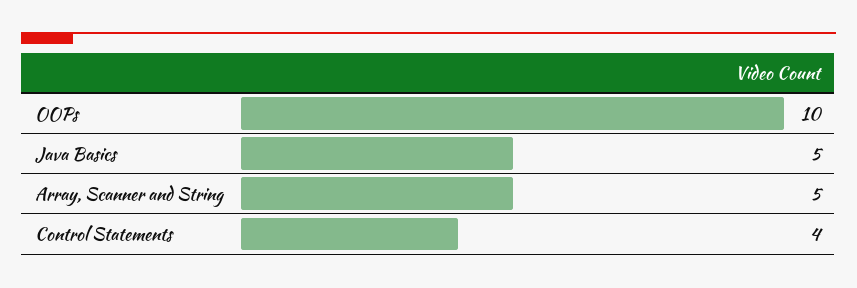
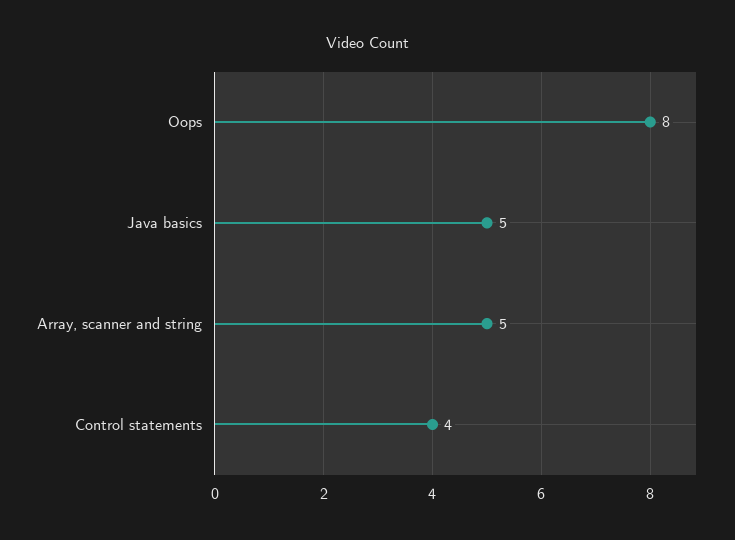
  {
-   "OOPs": 10,
+   "OOPs": 8,
    "Java Basics": 5,
    "Array, Scanner and String": 5,
    "Control Statements": 4
  }

